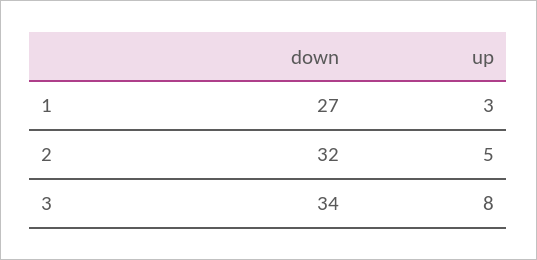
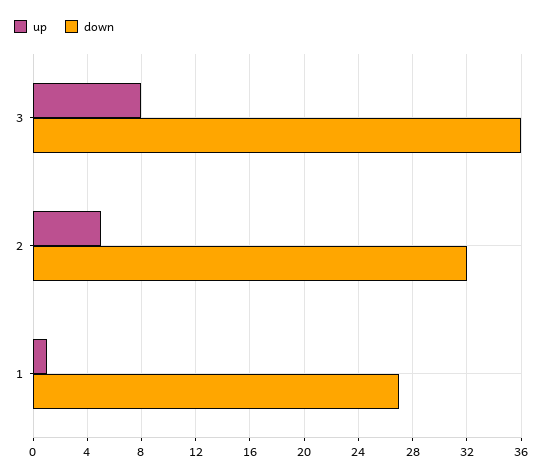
  {
    "down": {
      "1": 27,
      "2": 32,
-     "3": 34
+     "3": 36
    },
    "up": {
-     "1": 3,
+     "1": 1,
      "2": 5,
      "3": 8
    }
  }

